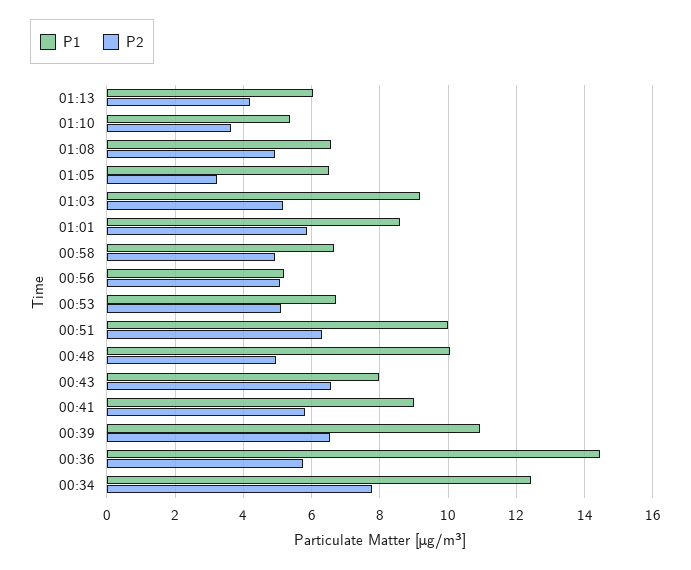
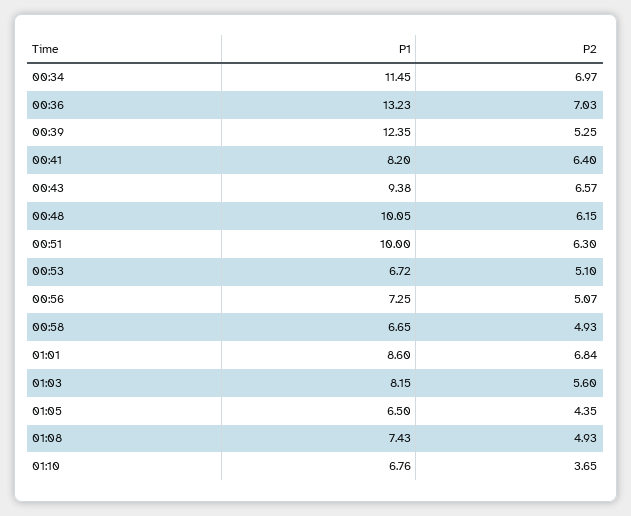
  {
    "P1": {
-     "01:13": 6,
-     "01:10": 5.4,
+     "01:10": 6.76,
-     "01:08": 6.6,
+     "01:08": 7.43,
      "01:05": 6.5,
-     "01:03": 9.2,
+     "01:03": 8.15,
      "01:01": 8.6,
      "00:58": 6.65,
-     "00:56": 5.2,
+     "00:56": 7.25,
      "00:53": 6.72,
      "00:51": 10,
      "00:48": 10.05,
-     "00:43": 8,
+     "00:43": 9.38,
-     "00:41": 9,
+     "00:41": 8.2,
-     "00:39": 11,
+     "00:39": 12.35,
-     "00:36": 14.4,
+     "00:36": 13.23,
-     "00:34": 12.4
+     "00:34": 11.45
    },
    "P2": {
-     "01:13": 4.2,
      "01:10": 3.65,
      "01:08": 4.93,
-     "01:05": 3.2,
+     "01:05": 4.35,
-     "01:03": 5.2,
+     "01:03": 5.6,
-     "01:01": 5.8,
+     "01:01": 6.84,
      "00:58": 4.93,
      "00:56": 5.07,
      "00:53": 5.1,
      "00:51": 6.3,
-     "00:48": 5,
+     "00:48": 6.15,
      "00:43": 6.57,
-     "00:41": 5.8,
+     "00:41": 6.4,
-     "00:39": 6.6,
+     "00:39": 5.25,
-     "00:36": 5.8,
+     "00:36": 7.03,
-     "00:34": 7.8
+     "00:34": 6.97
    }
  }

